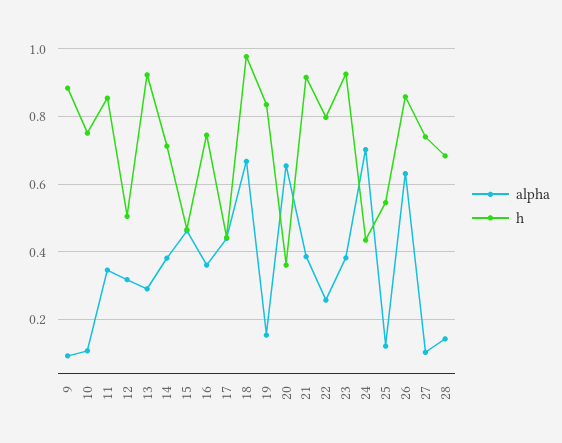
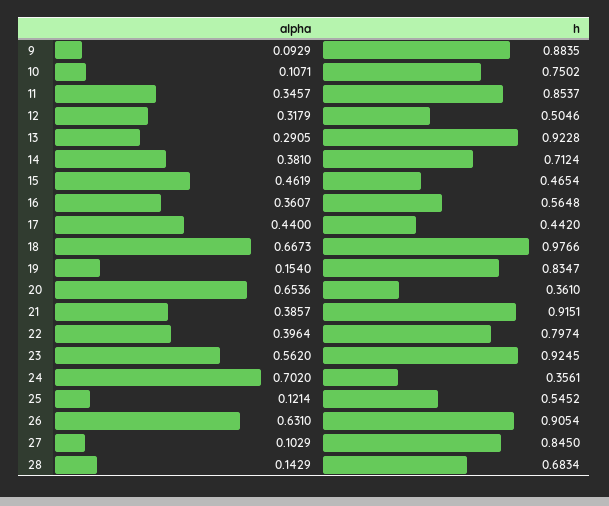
  {
    "alpha": {
      "9": 0.0929,
      "10": 0.1071,
      "11": 0.3457,
      "12": 0.3179,
      "13": 0.2905,
      "14": 0.381,
      "15": 0.4619,
      "16": 0.3607,
      "17": 0.44,
      "18": 0.6673,
      "19": 0.154,
      "20": 0.6536,
      "21": 0.3857,
-     "22": 0.26,
+     "22": 0.3964,
-     "23": 0.38,
+     "23": 0.562,
      "24": 0.702,
      "25": 0.1214,
      "26": 0.631,
      "27": 0.1029,
      "28": 0.1429
    },
    "h": {
      "9": 0.8835,
      "10": 0.7502,
      "11": 0.8537,
      "12": 0.5046,
      "13": 0.9228,
      "14": 0.7124,
      "15": 0.4654,
-     "16": 0.74,
+     "16": 0.5648,
      "17": 0.442,
      "18": 0.9766,
      "19": 0.8347,
      "20": 0.361,
      "21": 0.9151,
      "22": 0.7974,
      "23": 0.9245,
-     "24": 0.44,
+     "24": 0.3561,
      "25": 0.5452,
-     "26": 0.86,
+     "26": 0.9054,
-     "27": 0.74,
+     "27": 0.845,
      "28": 0.6834
    }
  }

